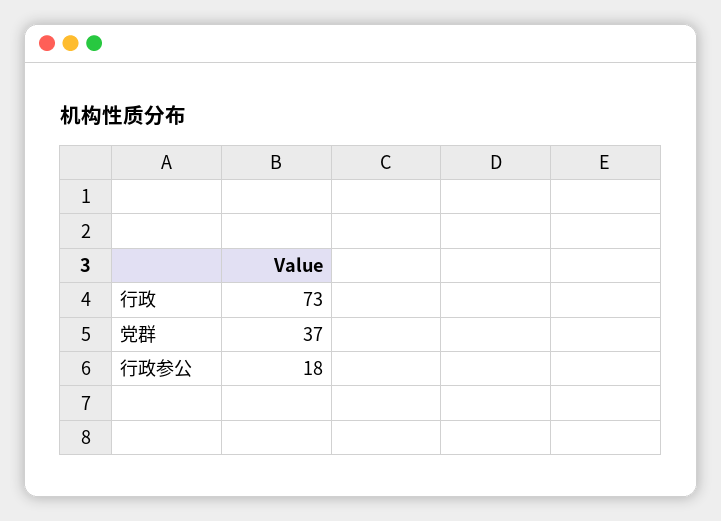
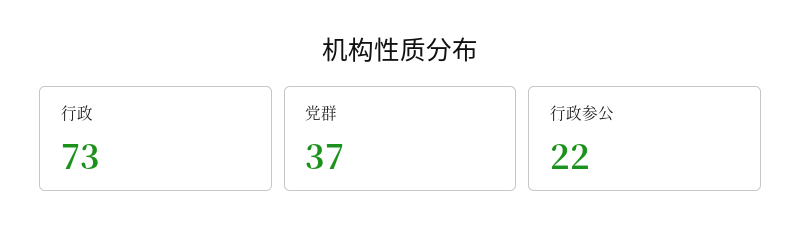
  {
    "行政": 73,
    "党群": 37,
-   "行政参公": 18
+   "行政参公": 22
  }

